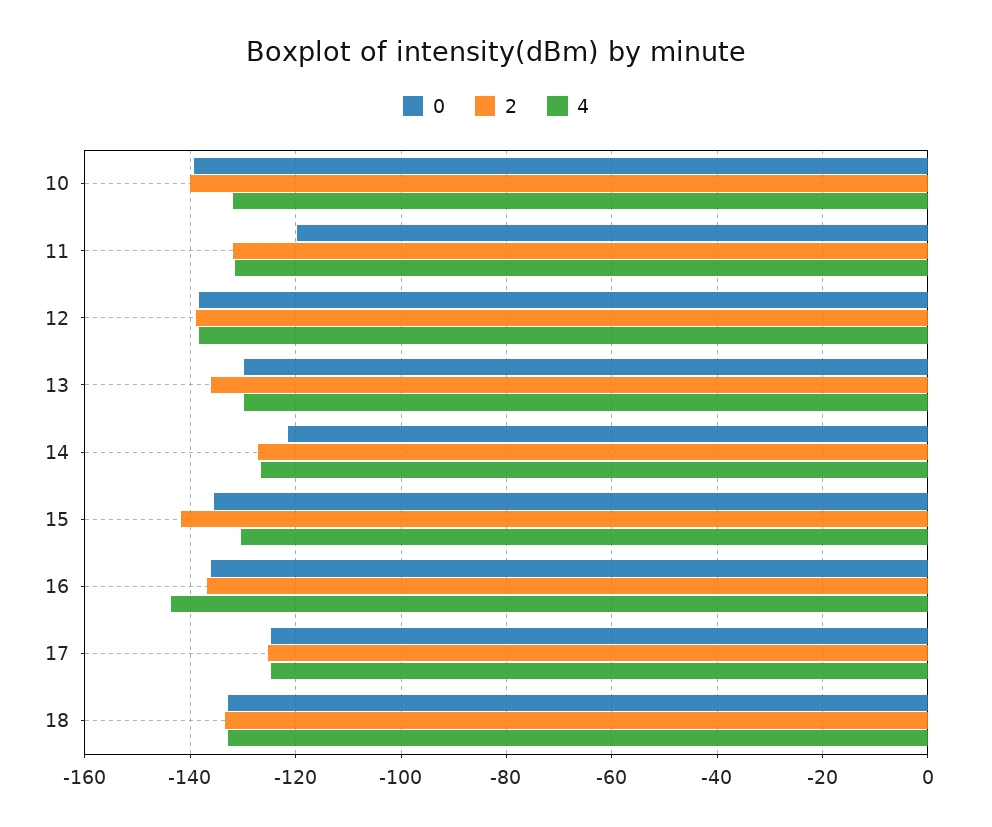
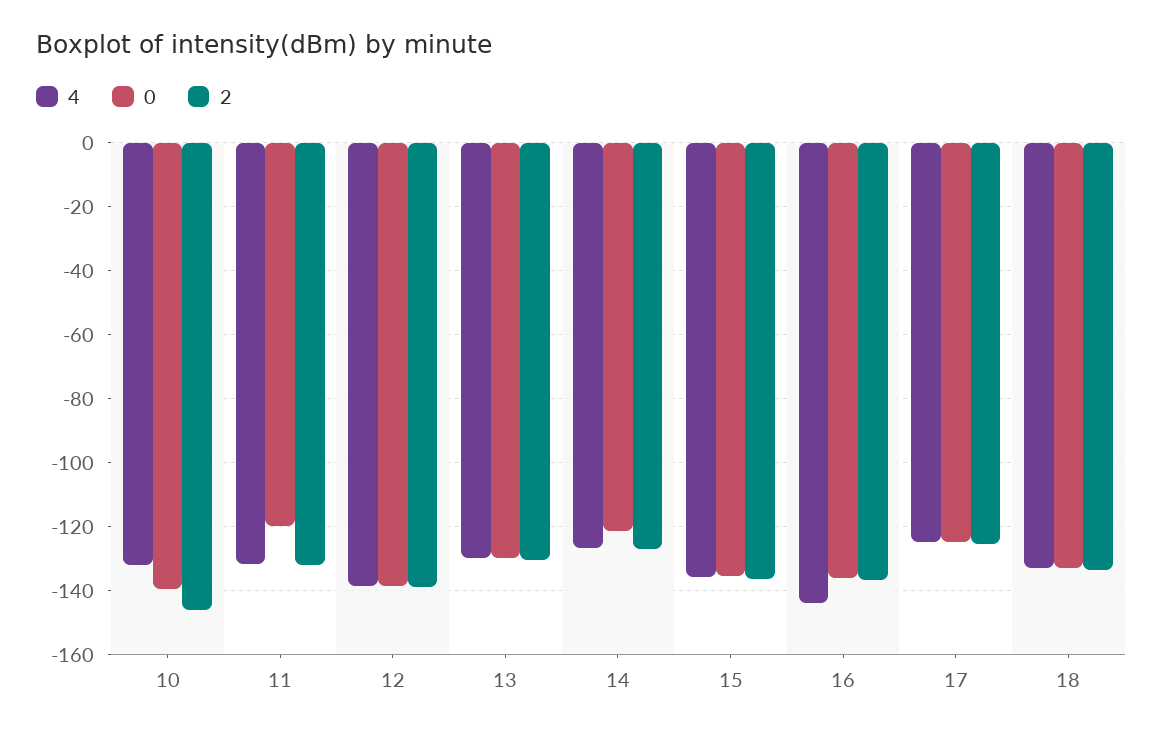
  {
    "0": {
      "10": -140,
      "11": -120,
      "12": -138,
      "13": -130,
      "14": -122,
      "15": -136,
      "16": -136,
      "17": -124,
      "18": -132
    },
    "2": {
-     "10": -140,
+     "10": -146,
      "11": -132,
      "12": -140,
-     "13": -136,
+     "13": -130,
      "14": -128,
-     "15": -142,
+     "15": -136,
      "16": -136,
      "17": -126,
      "18": -134
    },
    "4": {
      "10": -132,
      "11": -132,
      "12": -138,
      "13": -130,
      "14": -126,
-     "15": -130,
+     "15": -136,
      "16": -144,
      "17": -124,
      "18": -132
    }
  }

